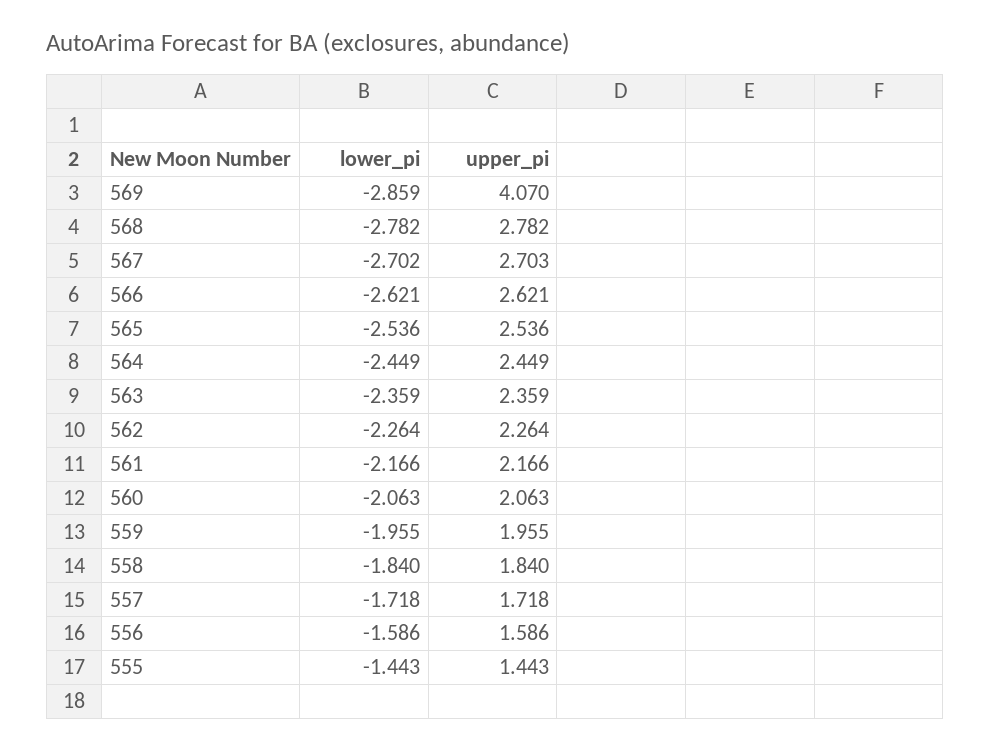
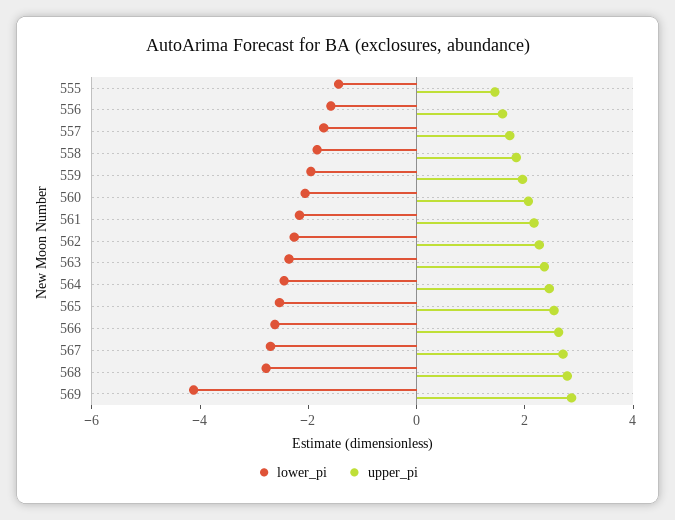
  {
    "lower_pi": {
-     "569": -2.859,
+     "569": -4,
      "568": -2.782,
      "567": -2.702,
      "566": -2.621,
      "565": -2.536,
      "564": -2.449,
      "563": -2.359,
      "562": -2.264,
      "561": -2.166,
      "560": -2.063,
      "559": -1.955,
      "558": -1.84,
      "557": -1.718,
      "556": -1.586,
      "555": -1.443
    },
    "upper_pi": {
-     "569": 4.07,
+     "569": 3,
      "568": 2.782,
      "567": 2.703,
      "566": 2.621,
      "565": 2.536,
      "564": 2.449,
      "563": 2.359,
      "562": 2.264,
      "561": 2.166,
      "560": 2.063,
      "559": 1.955,
      "558": 1.84,
      "557": 1.718,
      "556": 1.586,
      "555": 1.443
    }
  }

